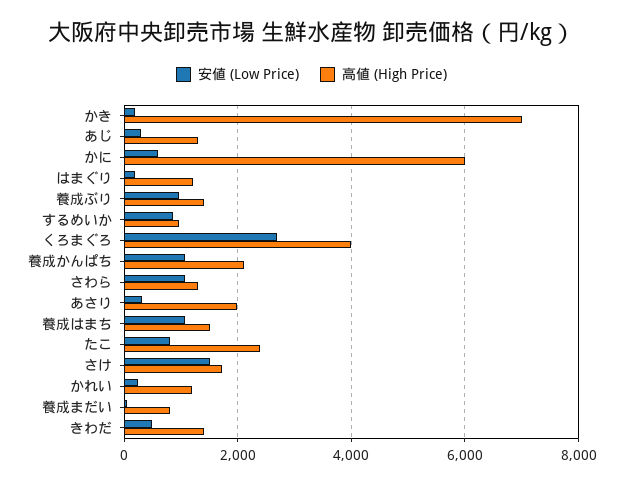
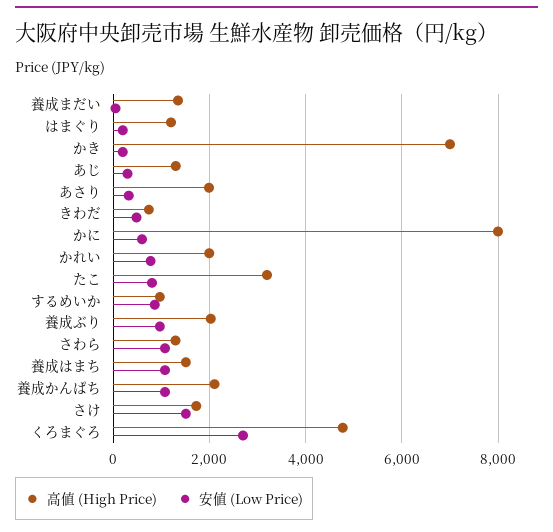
  {
    "安値 (Low Price)": {
      "かき": 200,
      "あじ": 400,
      "かに": 600,
      "はまぐり": 200,
      "養成ぶり": 1000,
      "するめいか": 800,
      "くろまぐろ": 2800,
      "養成かんぱち": 1000,
      "さわら": 1000,
      "あさり": 400,
      "養成はまち": 1000,
      "たこ": 800,
      "さけ": 1600,
-     "かれい": 200,
+     "かれい": 800,
      "養成まだい": 0,
      "きわだ": 400
    },
    "高値 (High Price)": {
      "かき": 7000,
      "あじ": 1400,
-     "かに": 6000,
+     "かに": 8000,
      "はまぐり": 1200,
-     "養成ぶり": 1400,
+     "養成ぶり": 2000,
      "するめいか": 1000,
-     "くろまぐろ": 4000,
+     "くろまぐろ": 4800,
      "養成かんぱち": 2200,
      "さわら": 1200,
      "あさり": 2000,
      "養成はまち": 1600,
-     "たこ": 2400,
+     "たこ": 3200,
      "さけ": 1800,
-     "かれい": 1200,
+     "かれい": 2000,
-     "養成まだい": 800,
+     "養成まだい": 1400,
-     "きわだ": 1400
+     "きわだ": 800
    }
  }

